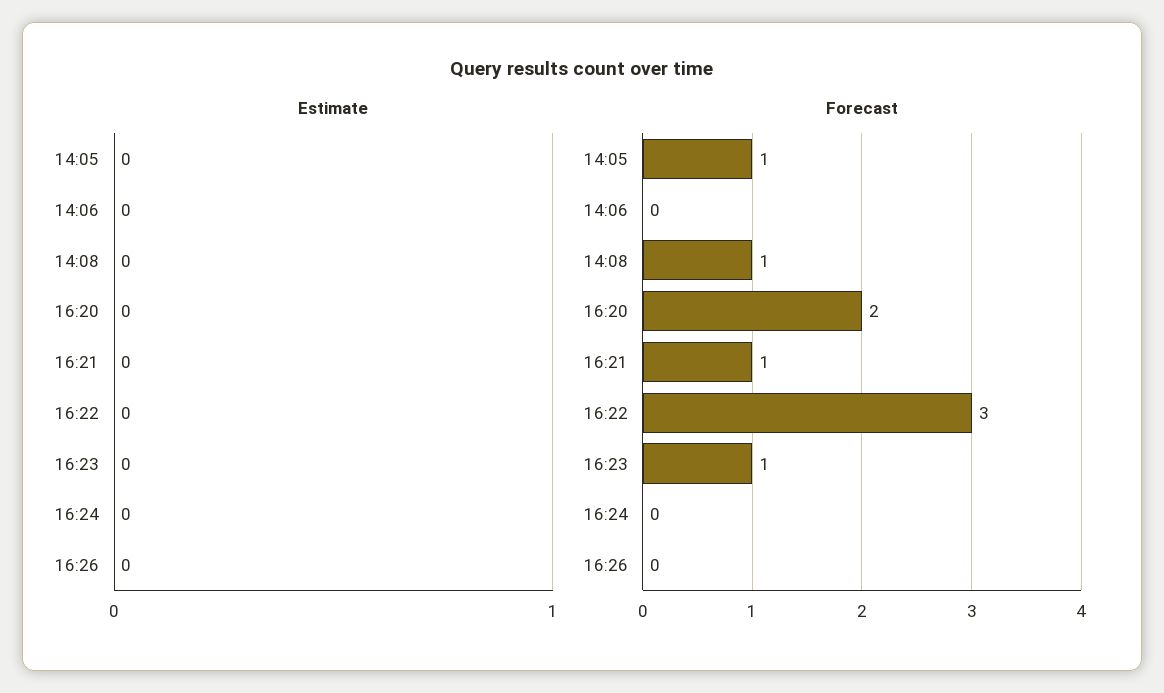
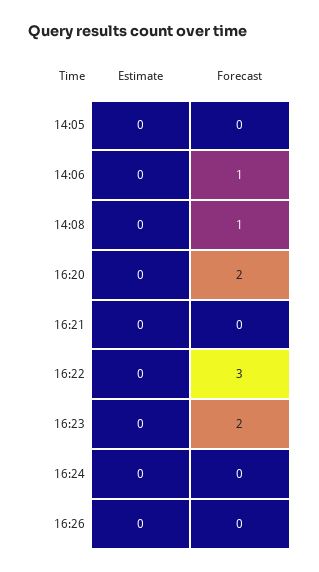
  {
    "Estimate": {
      "14:05": 0,
      "14:06": 0,
      "14:08": 0,
      "16:20": 0,
      "16:21": 0,
      "16:22": 0,
      "16:23": 0,
      "16:24": 0,
      "16:26": 0
    },
    "Forecast": {
-     "14:05": 1,
+     "14:05": 0,
-     "14:06": 0,
+     "14:06": 1,
      "14:08": 1,
      "16:20": 2,
-     "16:21": 1,
+     "16:21": 0,
      "16:22": 3,
-     "16:23": 1,
+     "16:23": 2,
      "16:24": 0,
      "16:26": 0
    }
  }

